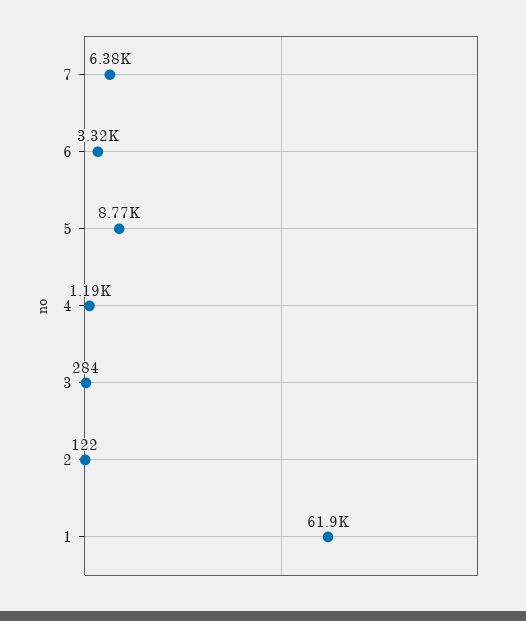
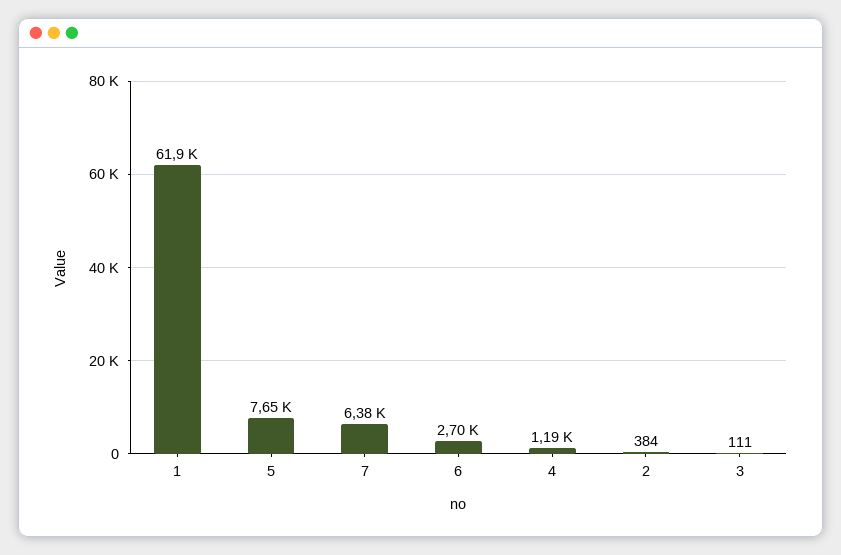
  {
    "7": 6380,
-   "6": 3320,
+   "6": 2700,
-   "5": 8770,
+   "5": 7650,
    "4": 1190,
-   "3": 284,
+   "3": 111,
-   "2": 122,
+   "2": 384,
    "1": 61900
  }

